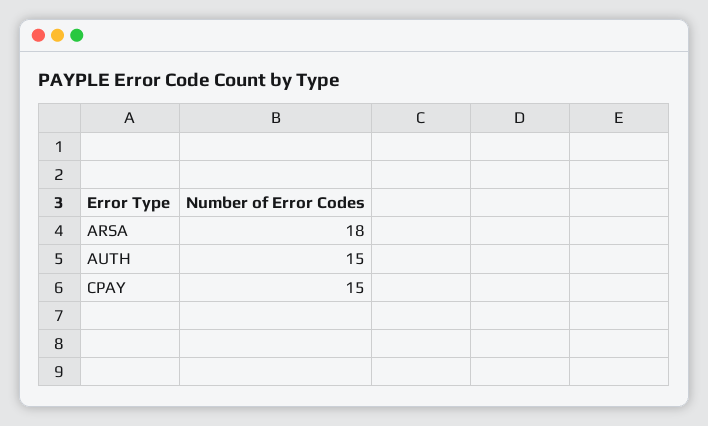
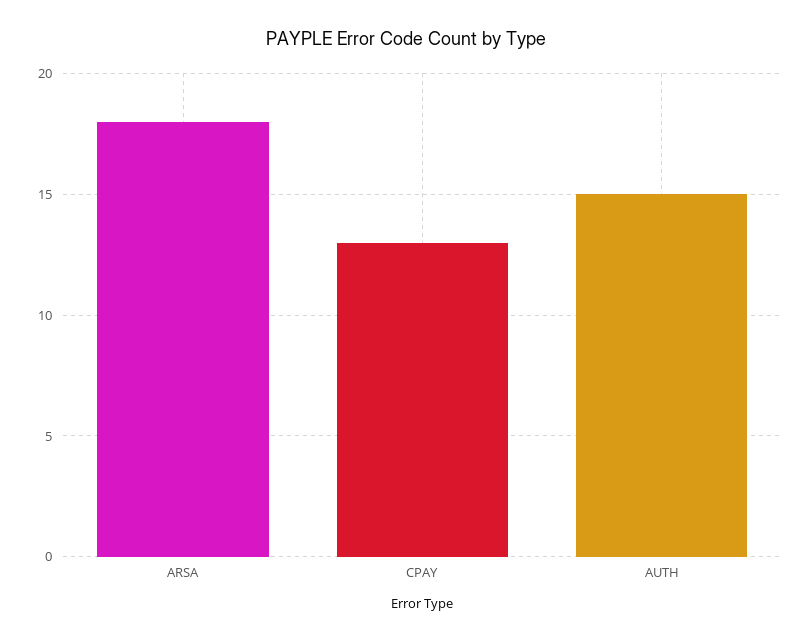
  {
    "ARSA": 18,
    "AUTH": 15,
-   "CPAY": 15
+   "CPAY": 13
  }

